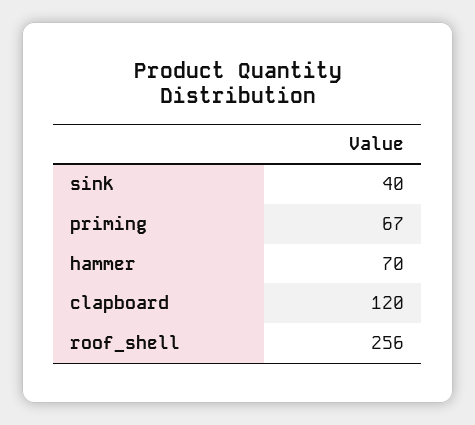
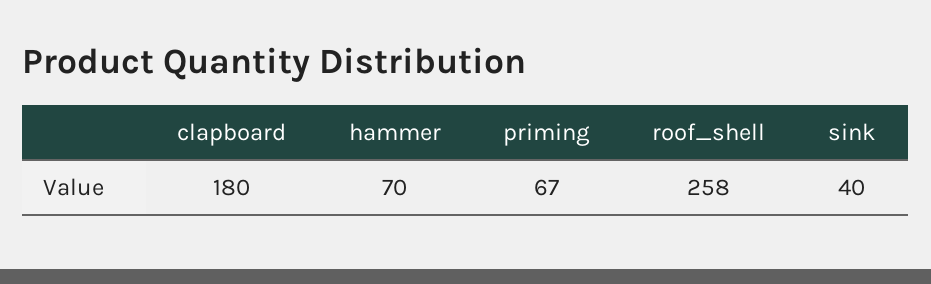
  {
    "sink": 40,
    "priming": 67,
    "hammer": 70,
-   "clapboard": 120,
+   "clapboard": 180,
-   "roof_shell": 256
+   "roof_shell": 258
  }

